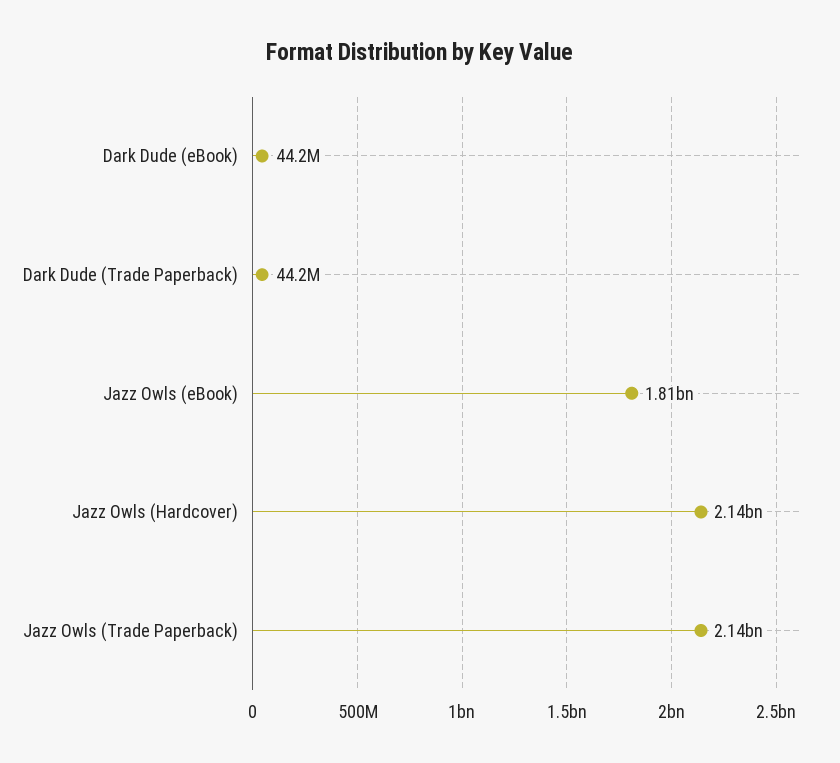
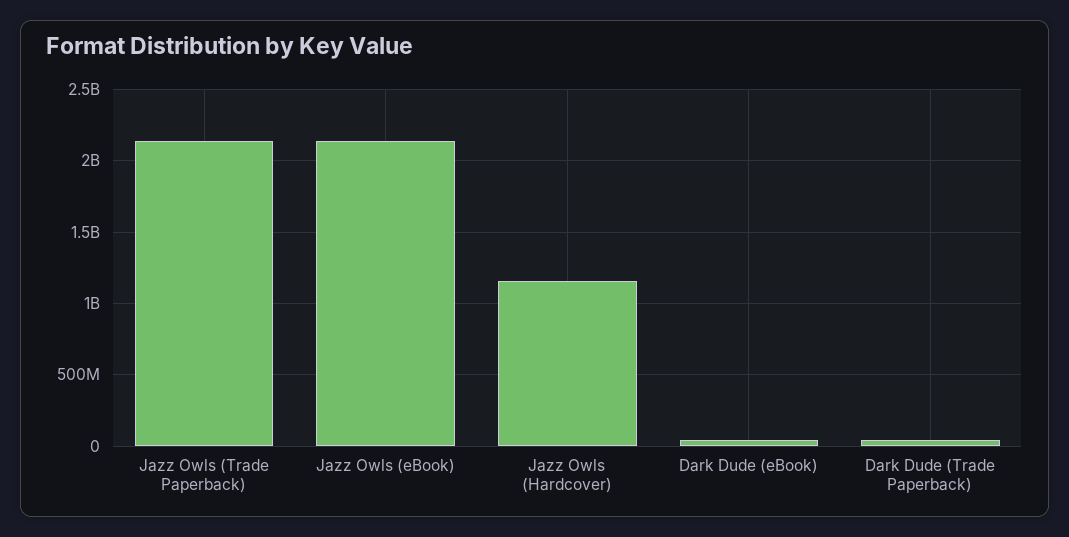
  {
    "Dark Dude (eBook)": 44200000,
    "Dark Dude (Trade Paperback)": 44200000,
-   "Jazz Owls (eBook)": 1810000000,
+   "Jazz Owls (eBook)": 2150000000,
-   "Jazz Owls (Hardcover)": 2140000000,
+   "Jazz Owls (Hardcover)": 1150000000,
    "Jazz Owls (Trade Paperback)": 2140000000
  }

